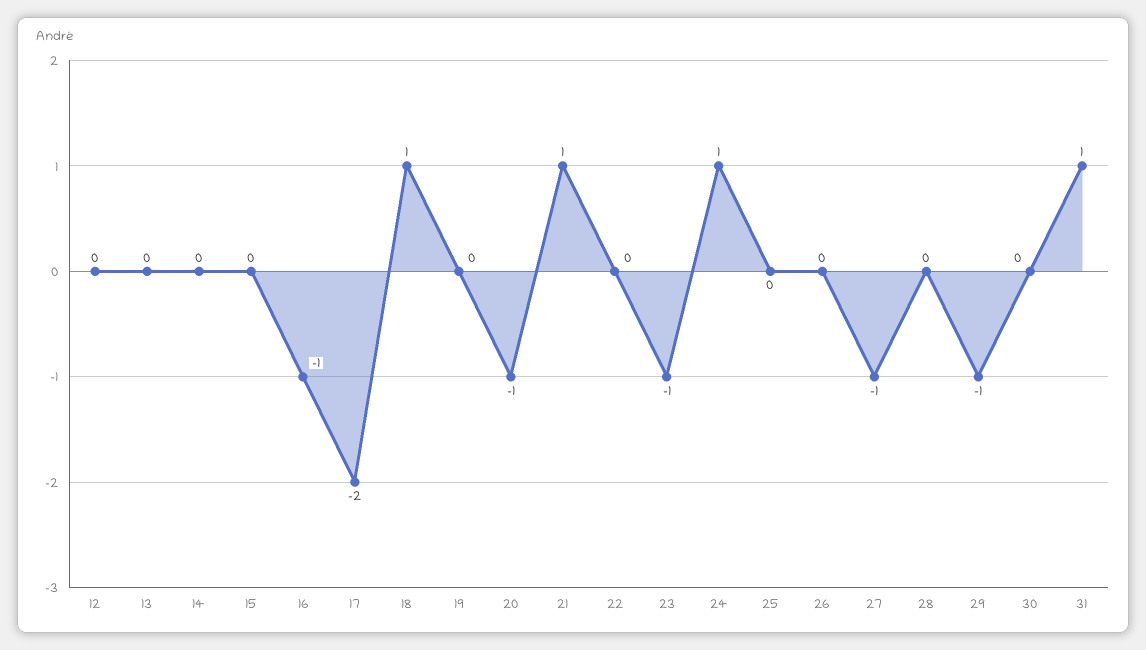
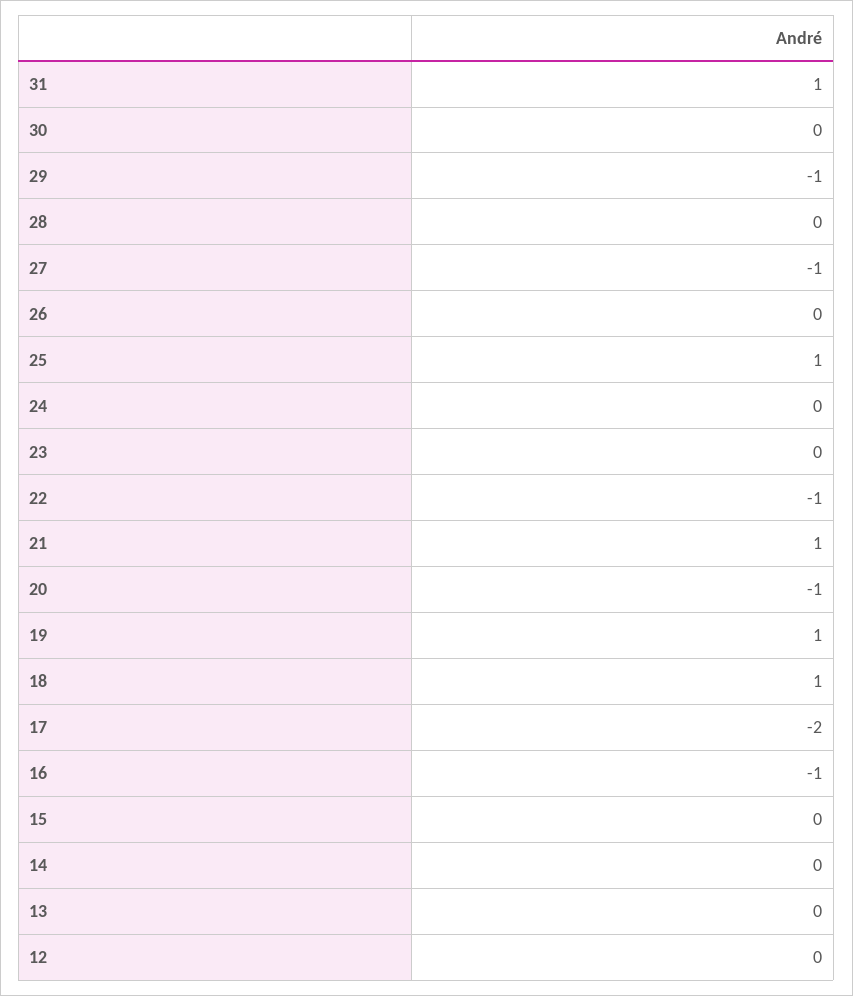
  {
    "12": 0,
    "13": 0,
    "14": 0,
    "15": 0,
    "16": -1,
    "17": -2,
    "18": 1,
-   "19": 0,
+   "19": 1,
    "20": -1,
    "21": 1,
-   "22": 0,
+   "22": -1,
-   "23": -1,
+   "23": 0,
-   "24": 1,
+   "24": 0,
-   "25": 0,
+   "25": 1,
    "26": 0,
    "27": -1,
    "28": 0,
    "29": -1,
    "30": 0,
    "31": 1
  }

